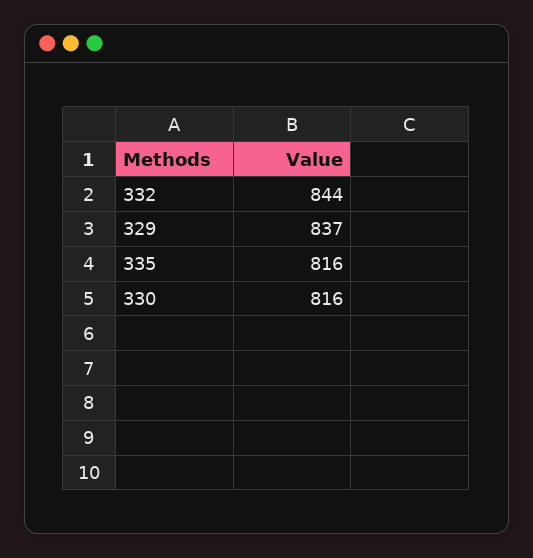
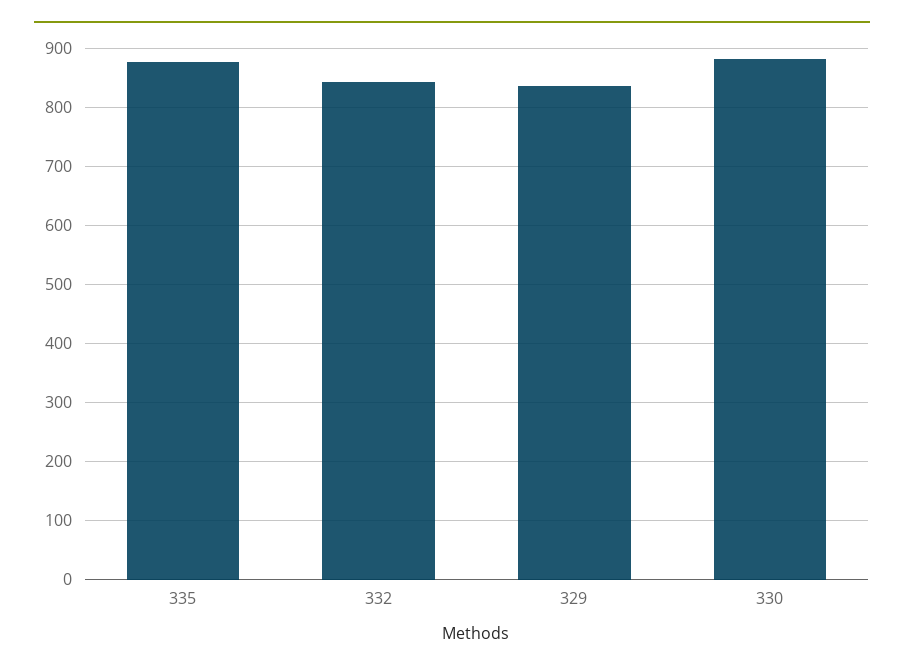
  {
    "332": 844,
    "329": 837,
-   "335": 816,
+   "335": 880,
-   "330": 816
+   "330": 880
  }

